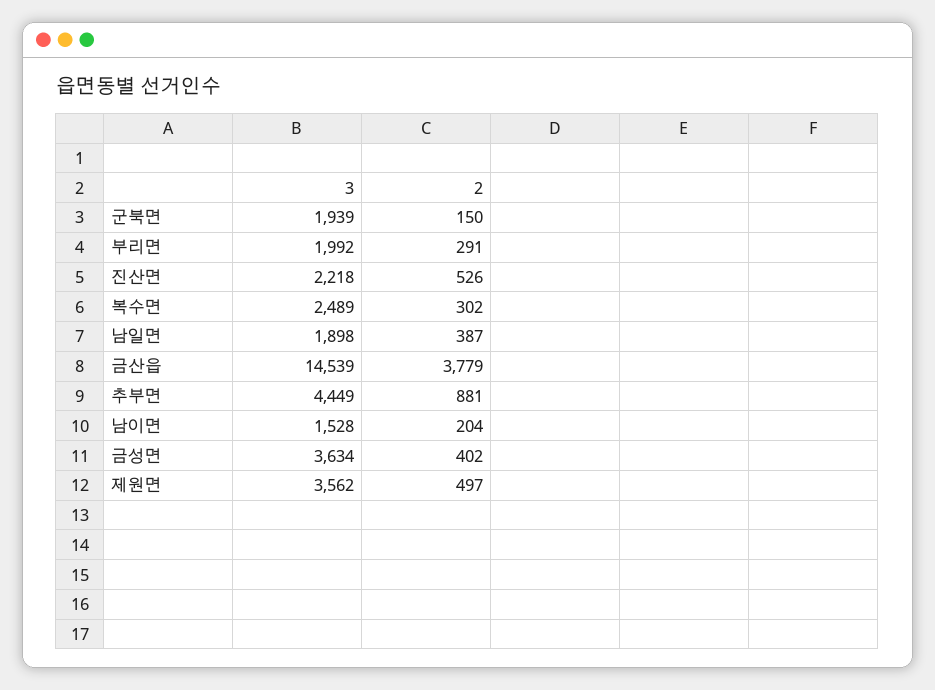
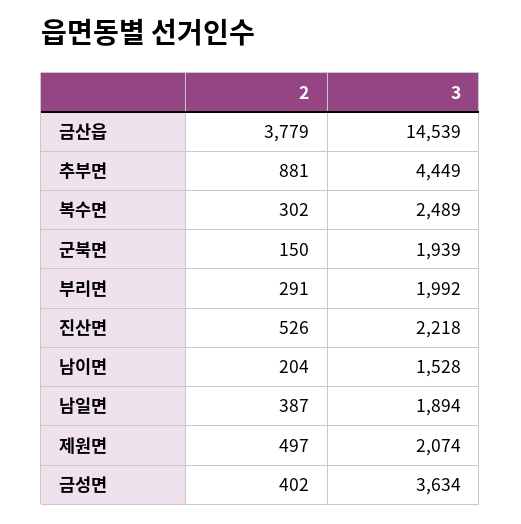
  {
    "3": {
      "군북면": 1939,
      "부리면": 1992,
      "진산면": 2218,
      "복수면": 2489,
-     "남일면": 1898,
+     "남일면": 1894,
      "금산읍": 14539,
      "추부면": 4449,
      "남이면": 1528,
      "금성면": 3634,
-     "제원면": 3562
+     "제원면": 2074
    },
    "2": {
      "군북면": 150,
      "부리면": 291,
      "진산면": 526,
      "복수면": 302,
      "남일면": 387,
      "금산읍": 3779,
      "추부면": 881,
      "남이면": 204,
      "금성면": 402,
      "제원면": 497
    }
  }

